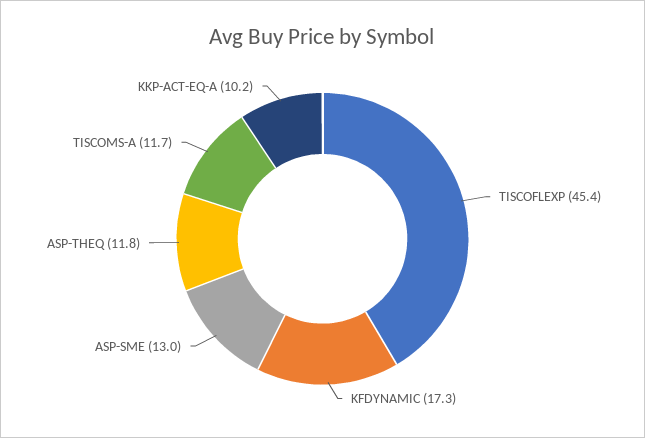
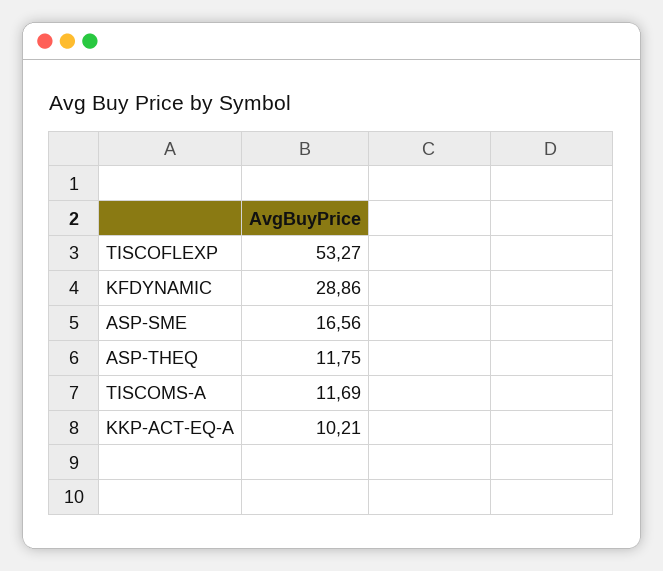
  {
-   "TISCOFLEXP": 45.4,
+   "TISCOFLEXP": 53.27,
-   "KFDYNAMIC": 17.3,
+   "KFDYNAMIC": 28.86,
-   "ASP-SME": 13,
+   "ASP-SME": 16.56,
    "ASP-THEQ": 11.75,
    "TISCOMS-A": 11.69,
    "KKP-ACT-EQ-A": 10.21
  }

